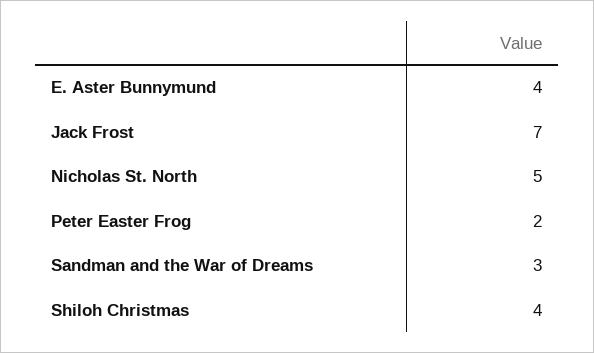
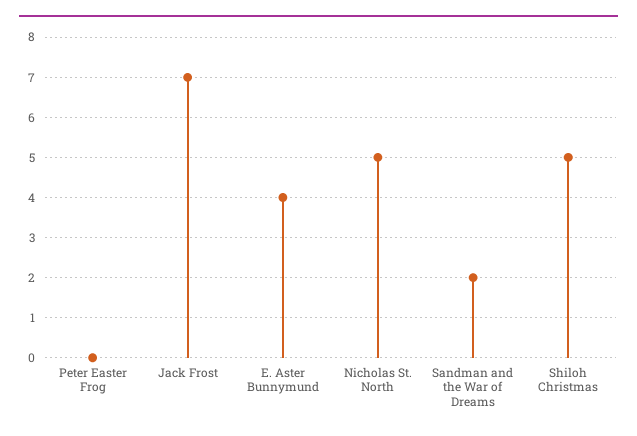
  {
    "E. Aster Bunnymund": 4,
    "Jack Frost": 7,
    "Nicholas St. North": 5,
-   "Peter Easter Frog": 2,
+   "Peter Easter Frog": 0,
-   "Sandman and the War of Dreams": 3,
+   "Sandman and the War of Dreams": 2,
-   "Shiloh Christmas": 4
+   "Shiloh Christmas": 5
  }

